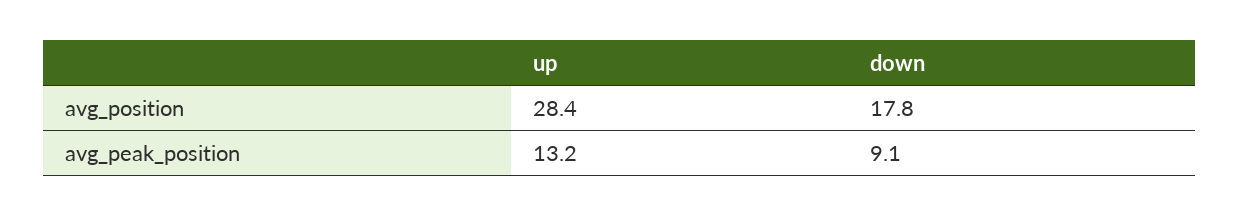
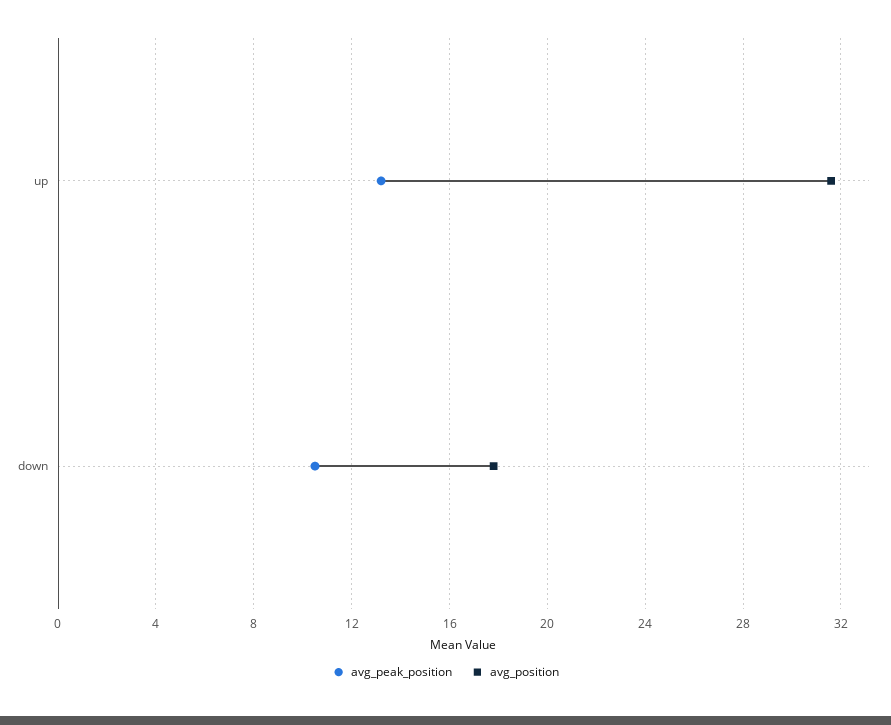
  {
    "avg_position": {
-     "up": 28.4,
+     "up": 31.5,
      "down": 17.8
    },
    "avg_peak_position": {
      "up": 13.2,
-     "down": 9.1
+     "down": 10.5
    }
  }

